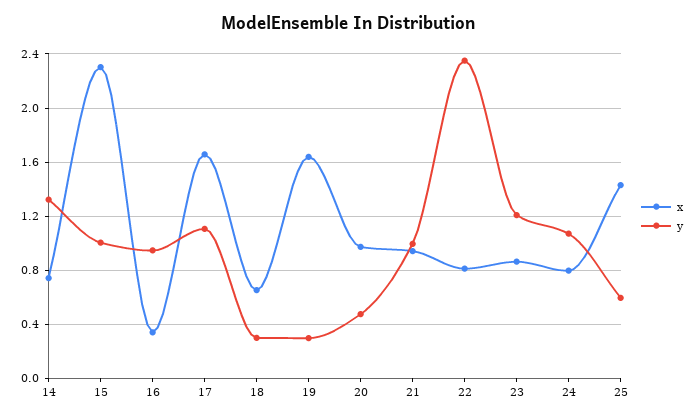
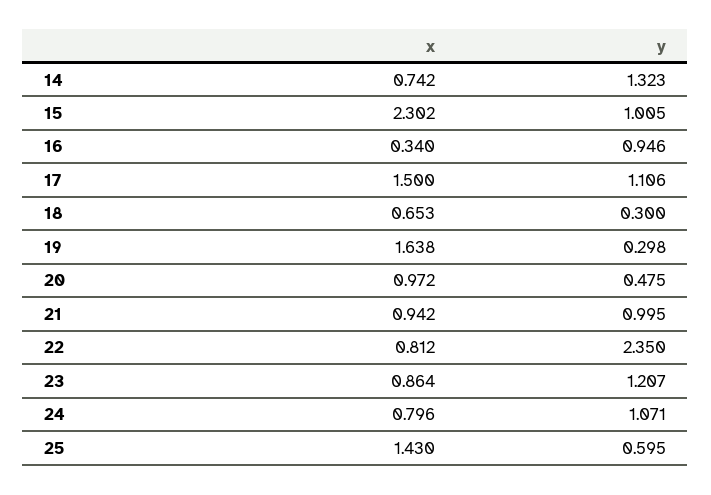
  {
    "x": {
      "14": 0.742,
      "15": 2.302,
      "16": 0.34,
-     "17": 1.65,
+     "17": 1.5,
      "18": 0.653,
      "19": 1.638,
      "20": 0.972,
      "21": 0.942,
      "22": 0.812,
      "23": 0.864,
      "24": 0.796,
      "25": 1.43
    },
    "y": {
      "14": 1.323,
      "15": 1.005,
      "16": 0.946,
      "17": 1.106,
      "18": 0.3,
      "19": 0.298,
      "20": 0.475,
      "21": 0.995,
      "22": 2.35,
      "23": 1.207,
      "24": 1.071,
      "25": 0.595
    }
  }

